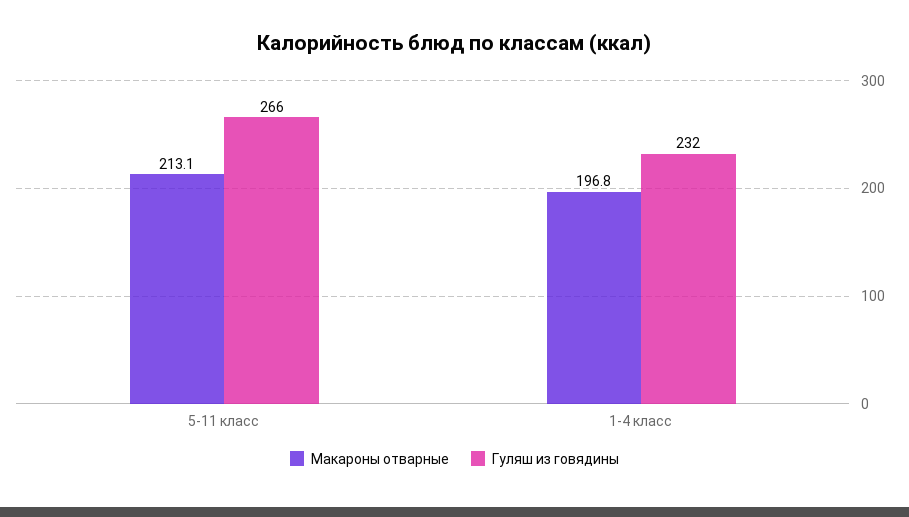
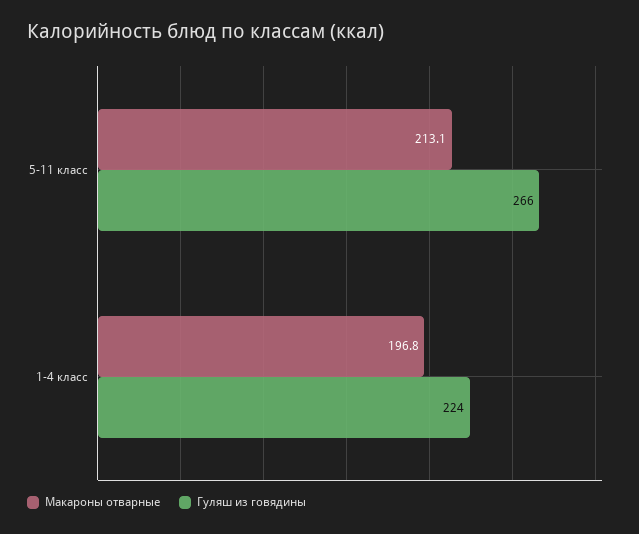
  {
    "Макароны отварные": {
      "5-11 класс": 213.1,
      "1-4 класс": 196.8
    },
    "Гуляш из говядины": {
      "5-11 класс": 266,
-     "1-4 класс": 232
+     "1-4 класс": 224
    }
  }

